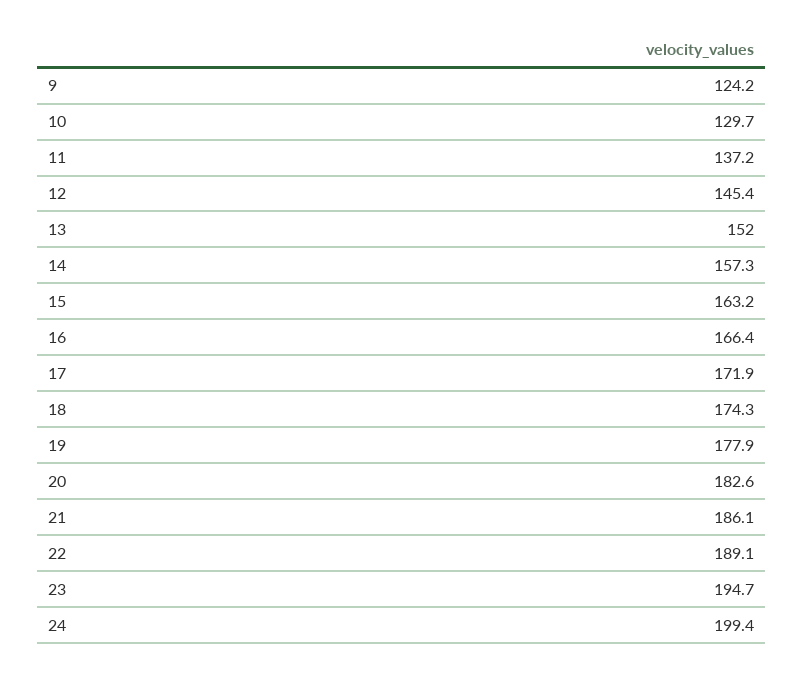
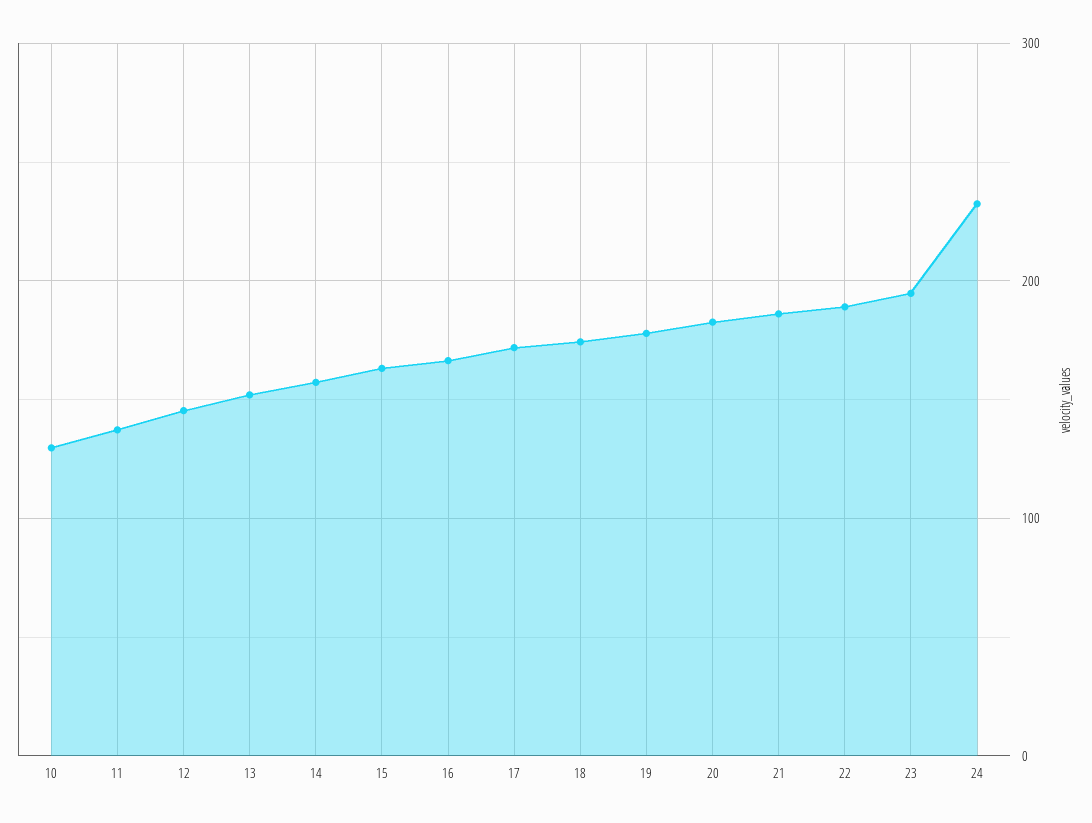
  {
-   "9": 124.2,
    "10": 129.7,
    "11": 137.2,
    "12": 145.4,
    "13": 152,
    "14": 157.3,
    "15": 163.2,
    "16": 166.4,
    "17": 171.9,
    "18": 174.3,
    "19": 177.9,
    "20": 182.6,
    "21": 186.1,
    "22": 189.1,
    "23": 194.7,
-   "24": 199.4
+   "24": 230
  }

